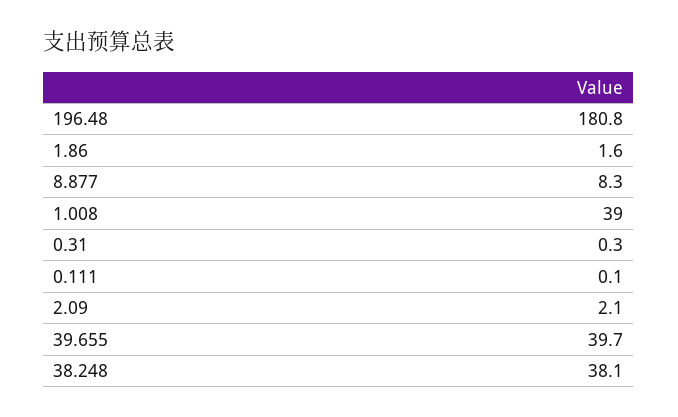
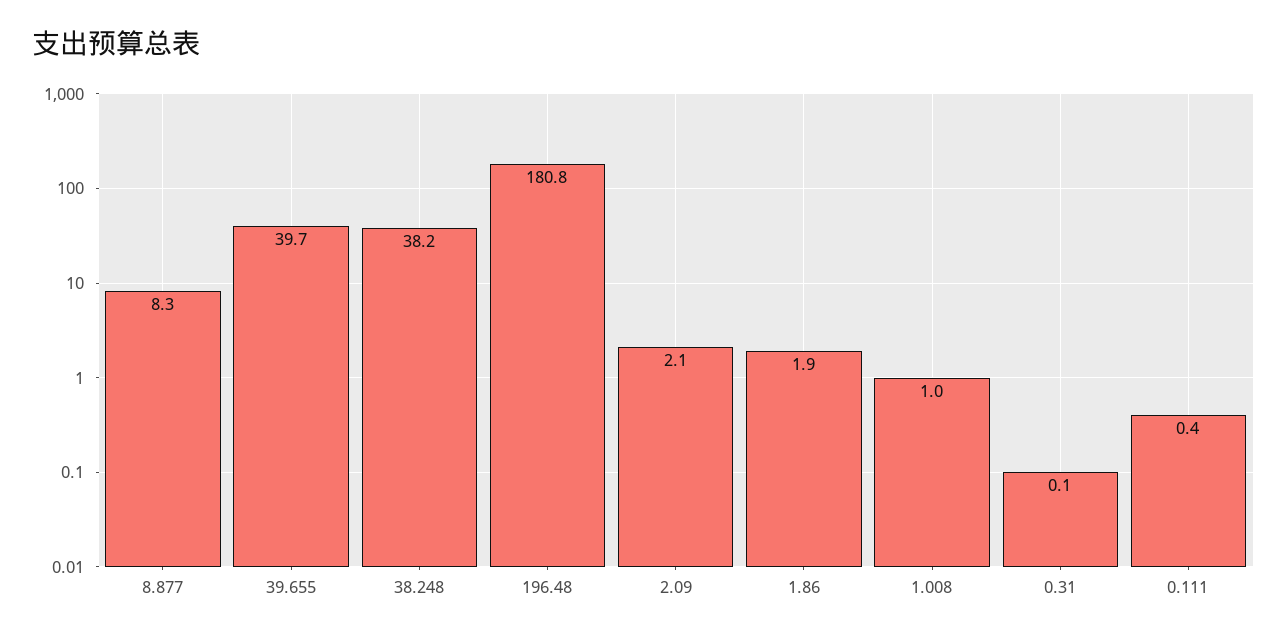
  {
    "196.48": 180.8,
-   "1.86": 1.6,
+   "1.86": 1.9,
    "8.877": 8.3,
-   "1.008": 39,
+   "1.008": 1,
-   "0.31": 0.3,
+   "0.31": 0.1,
-   "0.111": 0.1,
+   "0.111": 0.4,
    "2.09": 2.1,
    "39.655": 39.7,
-   "38.248": 38.1
+   "38.248": 38.2
  }

